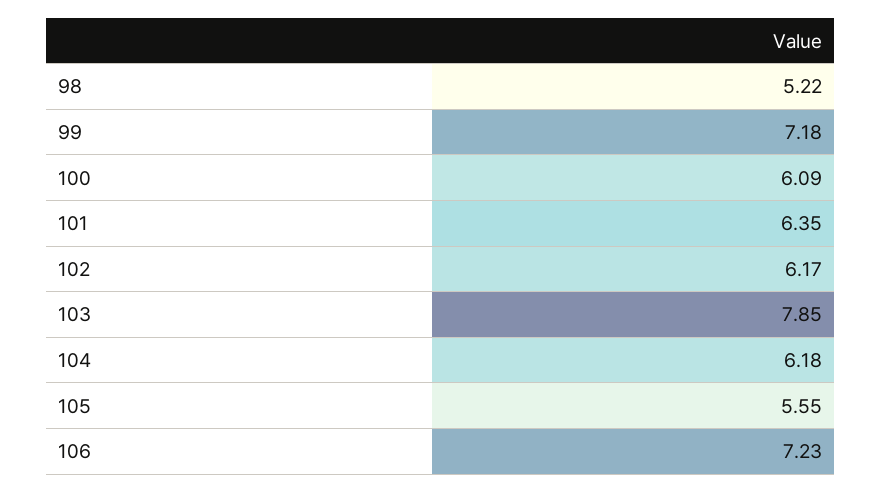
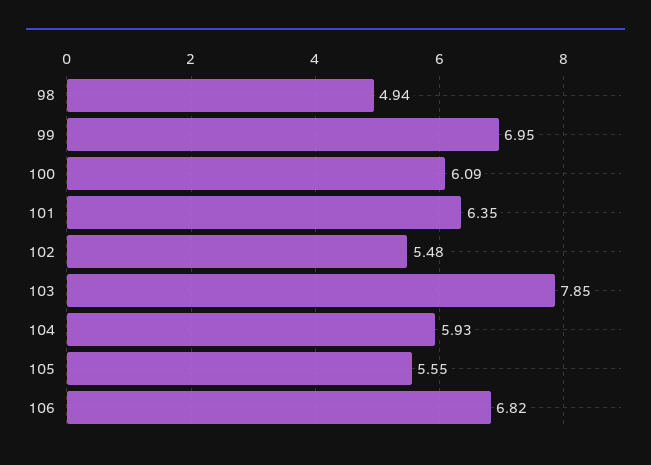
  {
-   "98": 5.22,
+   "98": 4.94,
-   "99": 7.18,
+   "99": 6.95,
    "100": 6.09,
    "101": 6.35,
-   "102": 6.17,
+   "102": 5.48,
    "103": 7.85,
-   "104": 6.18,
+   "104": 5.93,
    "105": 5.55,
-   "106": 7.23
+   "106": 6.82
  }

